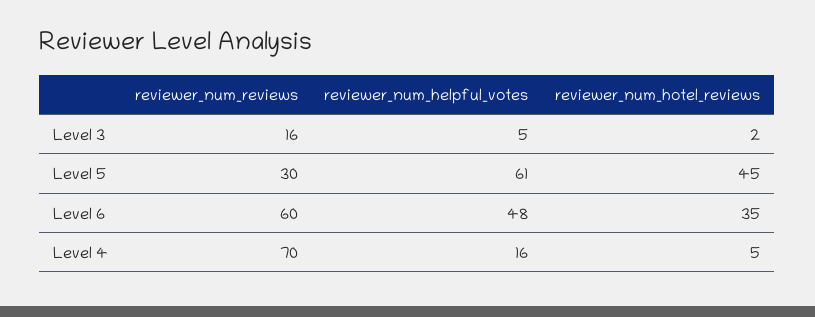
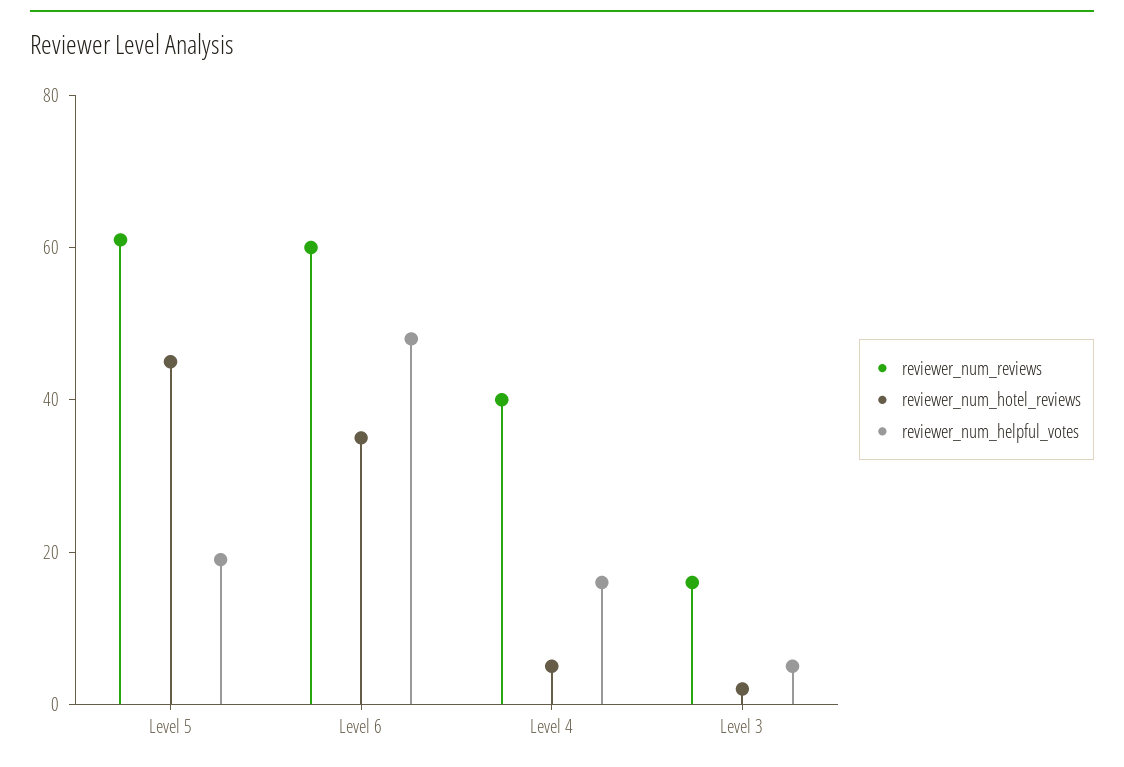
  {
    "reviewer_num_reviews": {
      "Level 3": 16,
-     "Level 5": 30,
+     "Level 5": 60,
      "Level 6": 60,
-     "Level 4": 70
+     "Level 4": 40
    },
    "reviewer_num_helpful_votes": {
      "Level 3": 5,
-     "Level 5": 61,
+     "Level 5": 20,
      "Level 6": 48,
      "Level 4": 16
    },
    "reviewer_num_hotel_reviews": {
      "Level 3": 2,
      "Level 5": 45,
      "Level 6": 35,
      "Level 4": 5
    }
  }

